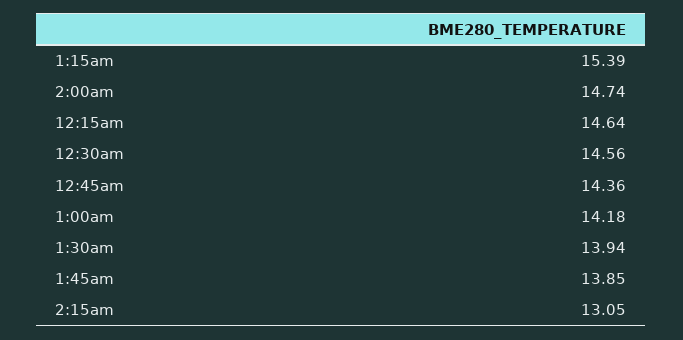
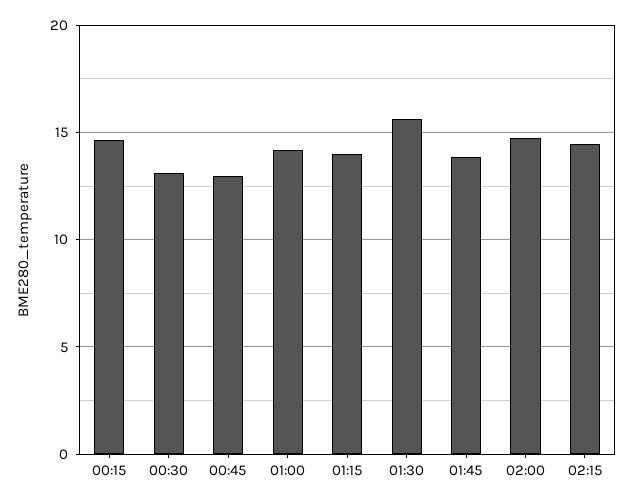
  {
-   "1:15am": 15.39,
+   "1:15am": 14,
    "2:00am": 14.74,
    "12:15am": 14.64,
-   "12:30am": 14.56,
+   "12:30am": 13,
-   "12:45am": 14.36,
+   "12:45am": 13,
    "1:00am": 14.18,
-   "1:30am": 13.94,
+   "1:30am": 15.5,
    "1:45am": 13.85,
-   "2:15am": 13.05
+   "2:15am": 14.5
  }

